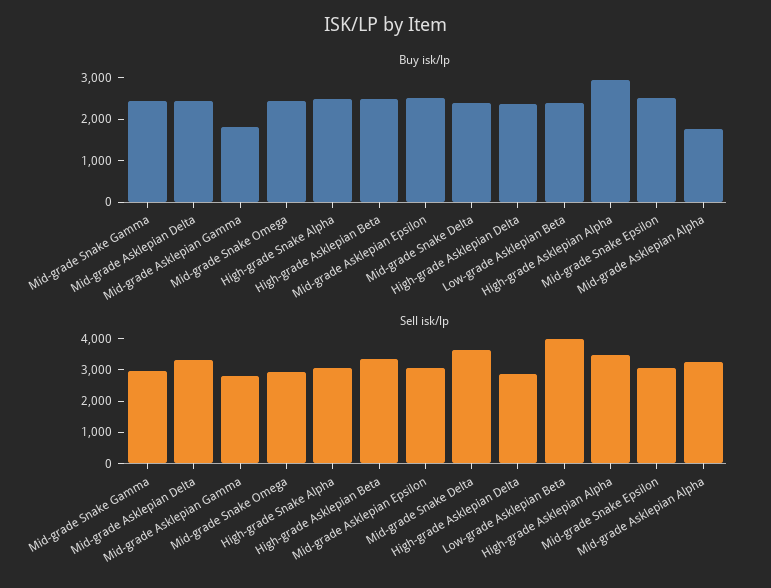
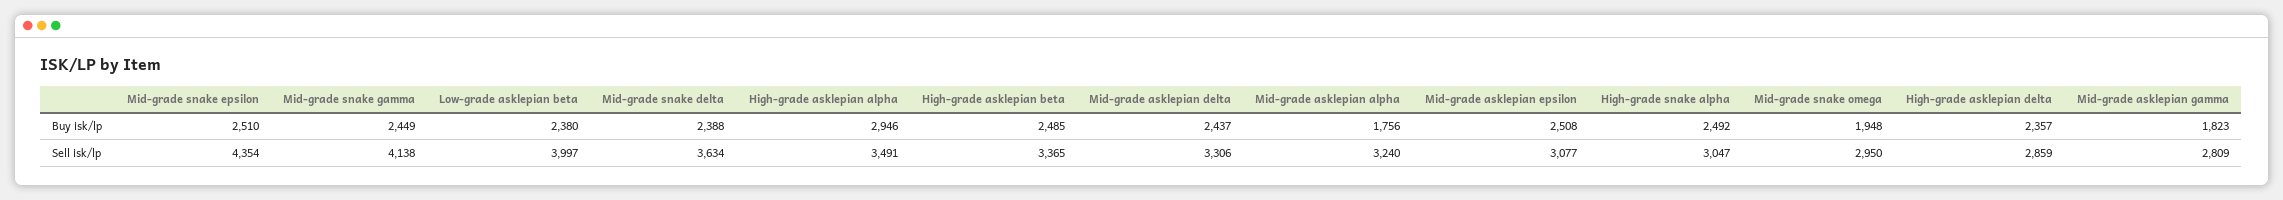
  {
    "Buy isk/lp": {
      "Mid-grade Snake Gamma": 2449,
      "Mid-grade Asklepian Delta": 2437,
      "Mid-grade Asklepian Gamma": 1823,
-     "Mid-grade Snake Omega": 2400,
+     "Mid-grade Snake Omega": 1948,
      "High-grade Snake Alpha": 2492,
      "High-grade Asklepian Beta": 2485,
      "Mid-grade Asklepian Epsilon": 2508,
      "Mid-grade Snake Delta": 2388,
      "High-grade Asklepian Delta": 2357,
      "Low-grade Asklepian Beta": 2380,
      "High-grade Asklepian Alpha": 2946,
      "Mid-grade Snake Epsilon": 2510,
      "Mid-grade Asklepian Alpha": 1756
    },
    "Sell isk/lp": {
-     "Mid-grade Snake Gamma": 3000,
+     "Mid-grade Snake Gamma": 4138,
      "Mid-grade Asklepian Delta": 3306,
      "Mid-grade Asklepian Gamma": 2809,
      "Mid-grade Snake Omega": 2950,
      "High-grade Snake Alpha": 3047,
      "High-grade Asklepian Beta": 3365,
      "Mid-grade Asklepian Epsilon": 3077,
      "Mid-grade Snake Delta": 3634,
      "High-grade Asklepian Delta": 2859,
      "Low-grade Asklepian Beta": 3997,
      "High-grade Asklepian Alpha": 3491,
-     "Mid-grade Snake Epsilon": 3000,
+     "Mid-grade Snake Epsilon": 4354,
      "Mid-grade Asklepian Alpha": 3240
    }
  }

